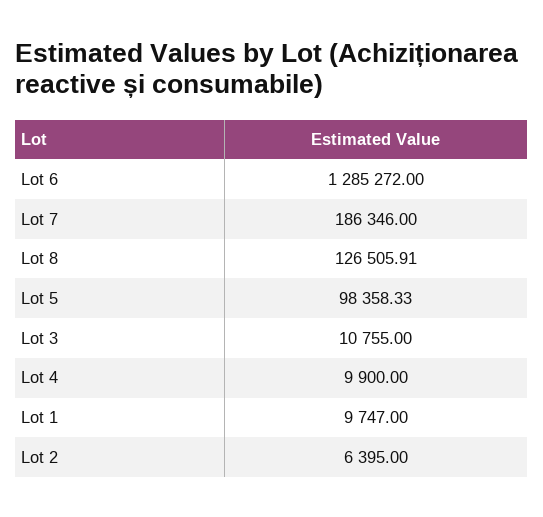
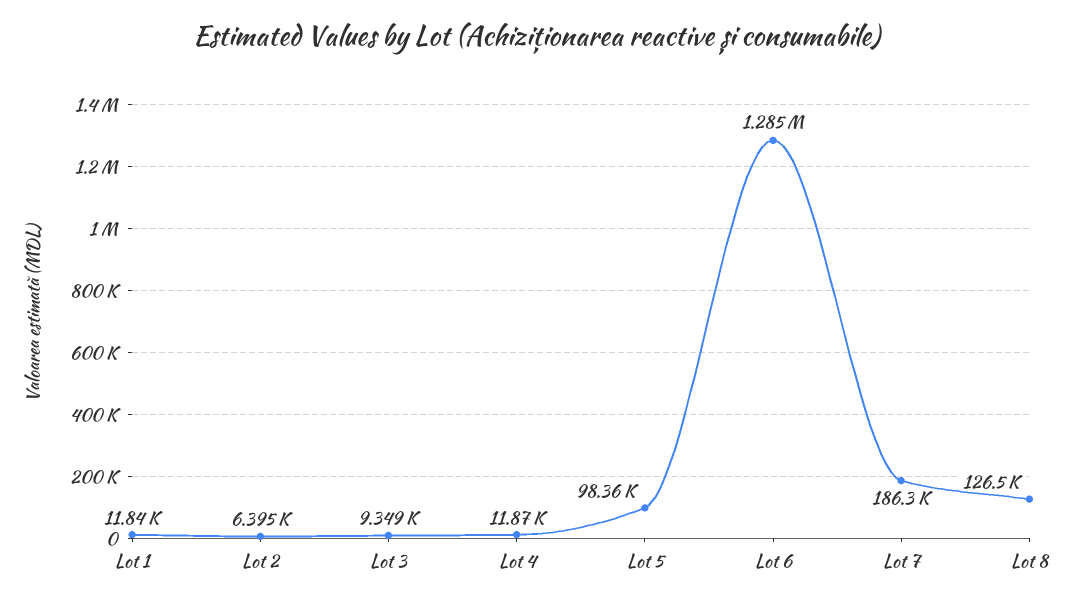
  {
    "Lot 6": 1285272,
    "Lot 7": 186346,
    "Lot 8": 126505.91,
    "Lot 5": 98358.33,
-   "Lot 3": 10755,
+   "Lot 3": 9349,
-   "Lot 4": 9900,
+   "Lot 4": 11870,
-   "Lot 1": 9747,
+   "Lot 1": 11840,
    "Lot 2": 6395
  }

